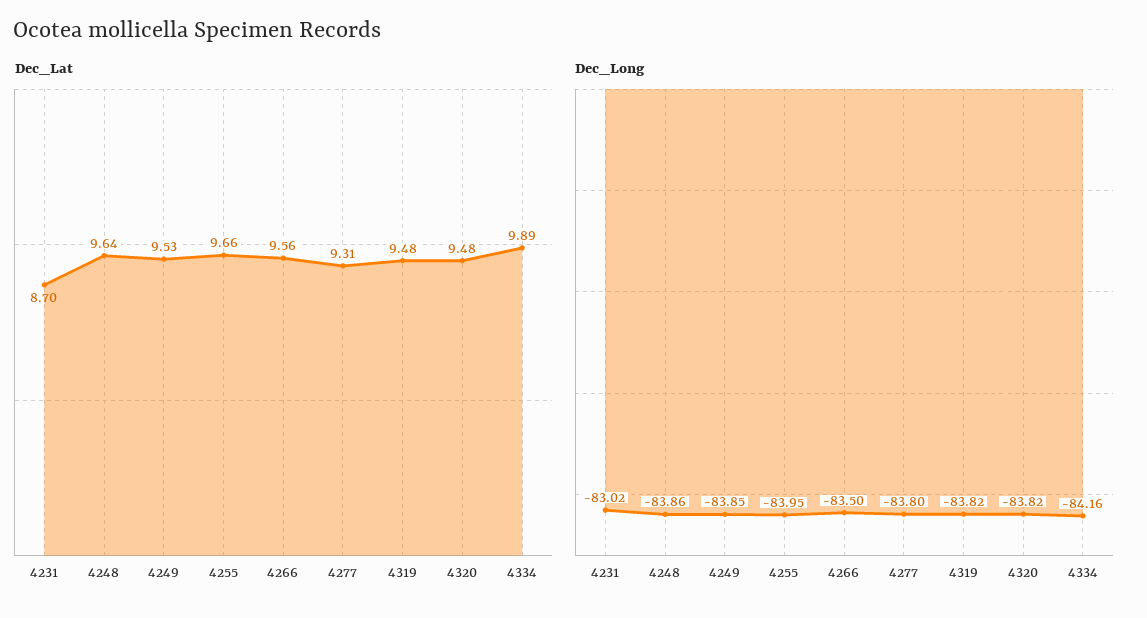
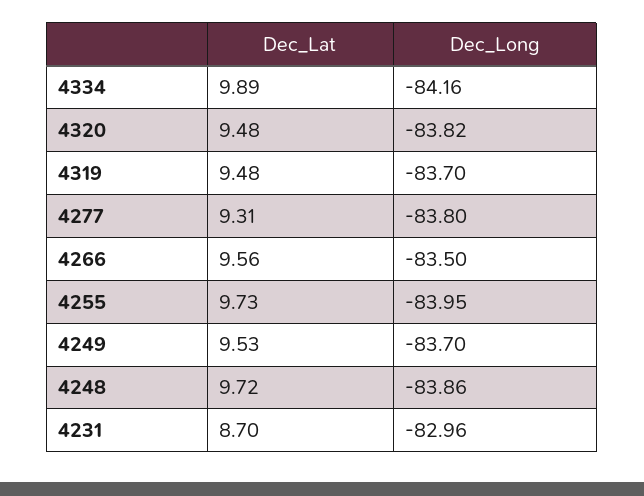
  {
    "Dec_Lat": {
      "4231": 8.7,
-     "4248": 9.64,
+     "4248": 9.72,
      "4249": 9.53,
-     "4255": 9.66,
+     "4255": 9.73,
      "4266": 9.56,
      "4277": 9.31,
      "4319": 9.48,
      "4320": 9.48,
      "4334": 9.89
    },
    "Dec_Long": {
-     "4231": -83.02,
+     "4231": -82.96,
      "4248": -83.86,
-     "4249": -83.85,
+     "4249": -83.7,
      "4255": -83.95,
      "4266": -83.5,
      "4277": -83.8,
-     "4319": -83.82,
+     "4319": -83.7,
      "4320": -83.82,
      "4334": -84.16
    }
  }

